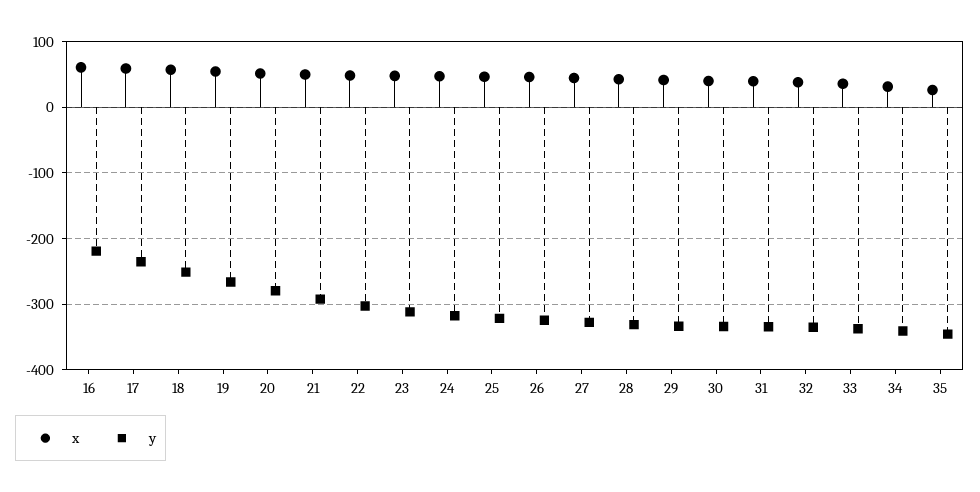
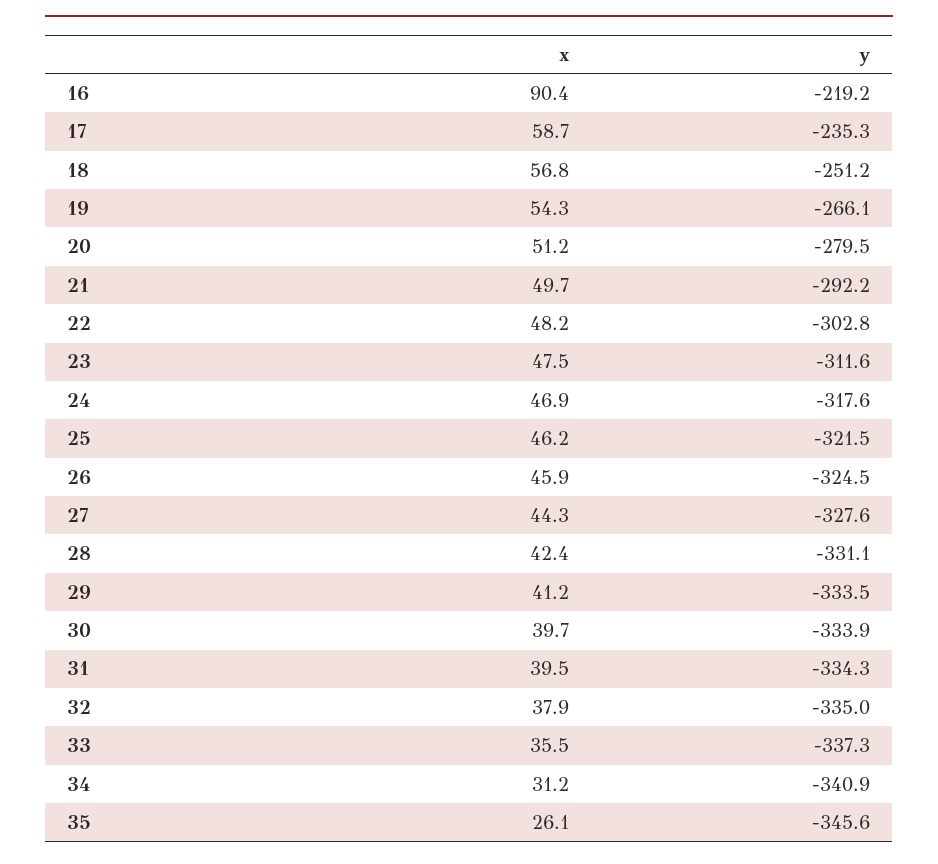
  {
    "x": {
-     "16": 60,
+     "16": 90.4,
      "17": 58.7,
      "18": 56.8,
      "19": 54.3,
      "20": 51.2,
      "21": 49.7,
      "22": 48.2,
      "23": 47.5,
      "24": 46.9,
      "25": 46.2,
      "26": 45.9,
      "27": 44.3,
      "28": 42.4,
      "29": 41.2,
      "30": 39.7,
      "31": 39.5,
      "32": 37.9,
      "33": 35.5,
      "34": 31.2,
      "35": 26.1
    },
    "y": {
      "16": -219.2,
      "17": -235.3,
      "18": -251.2,
      "19": -266.1,
      "20": -279.5,
      "21": -292.2,
      "22": -302.8,
      "23": -311.6,
      "24": -317.6,
      "25": -321.5,
      "26": -324.5,
      "27": -327.6,
      "28": -331.1,
      "29": -333.5,
      "30": -333.9,
      "31": -334.3,
      "32": -335,
      "33": -337.3,
      "34": -340.9,
      "35": -345.6
    }
  }

